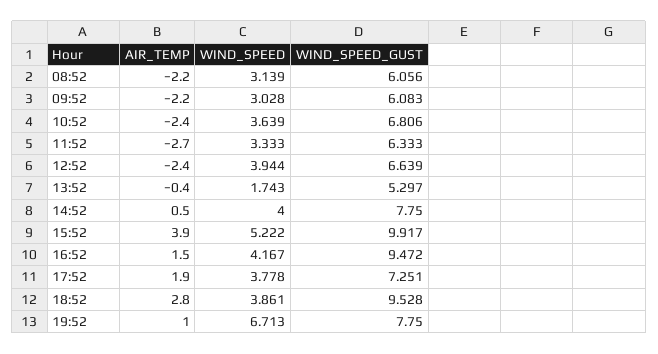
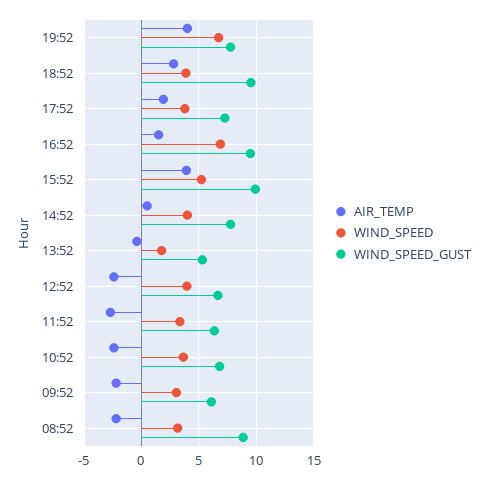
  {
    "AIR_TEMP": {
      "08:52": -2.2,
      "09:52": -2.2,
      "10:52": -2.4,
      "11:52": -2.7,
      "12:52": -2.4,
      "13:52": -0.4,
      "14:52": 0.5,
      "15:52": 3.9,
      "16:52": 1.5,
      "17:52": 1.9,
      "18:52": 2.8,
-     "19:52": 1
+     "19:52": 4
    },
    "WIND_SPEED": {
      "08:52": 3.139,
      "09:52": 3.028,
      "10:52": 3.639,
      "11:52": 3.333,
      "12:52": 3.944,
      "13:52": 1.743,
      "14:52": 4,
      "15:52": 5.222,
-     "16:52": 4.167,
+     "16:52": 7,
      "17:52": 3.778,
      "18:52": 3.861,
      "19:52": 6.713
    },
    "WIND_SPEED_GUST": {
-     "08:52": 6.056,
+     "08:52": 9,
      "09:52": 6.083,
      "10:52": 6.806,
      "11:52": 6.333,
      "12:52": 6.639,
      "13:52": 5.297,
      "14:52": 7.75,
      "15:52": 9.917,
      "16:52": 9.472,
      "17:52": 7.251,
      "18:52": 9.528,
      "19:52": 7.75
    }
  }

